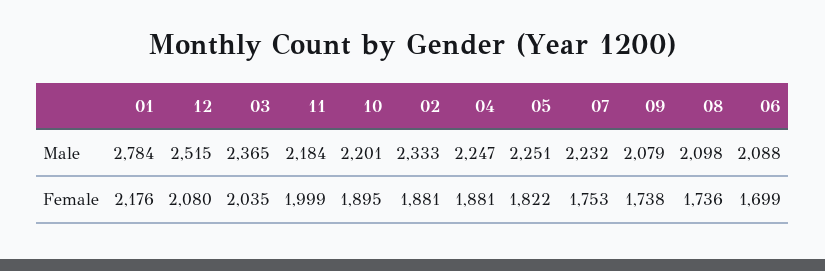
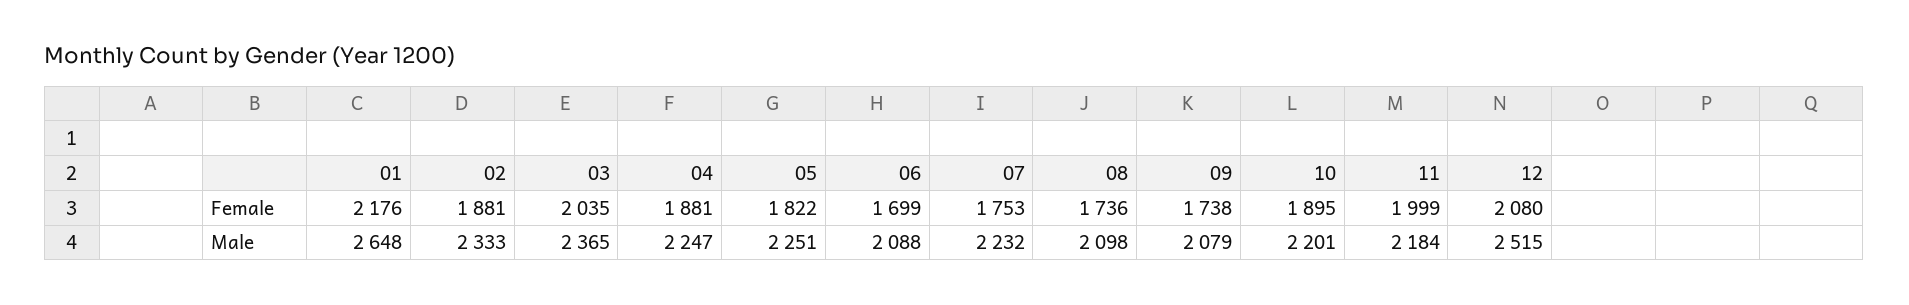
  {
    "01": {
-     "Male": 2784,
+     "Male": 2648,
      "Female": 2176
    },
    "12": {
      "Male": 2515,
      "Female": 2080
    },
    "03": {
      "Male": 2365,
      "Female": 2035
    },
    "11": {
      "Male": 2184,
      "Female": 1999
    },
    "10": {
      "Male": 2201,
      "Female": 1895
    },
    "02": {
      "Male": 2333,
      "Female": 1881
    },
    "04": {
      "Male": 2247,
      "Female": 1881
    },
    "05": {
      "Male": 2251,
      "Female": 1822
    },
    "07": {
      "Male": 2232,
      "Female": 1753
    },
    "09": {
      "Male": 2079,
      "Female": 1738
    },
    "08": {
      "Male": 2098,
      "Female": 1736
    },
    "06": {
      "Male": 2088,
      "Female": 1699
    }
  }

